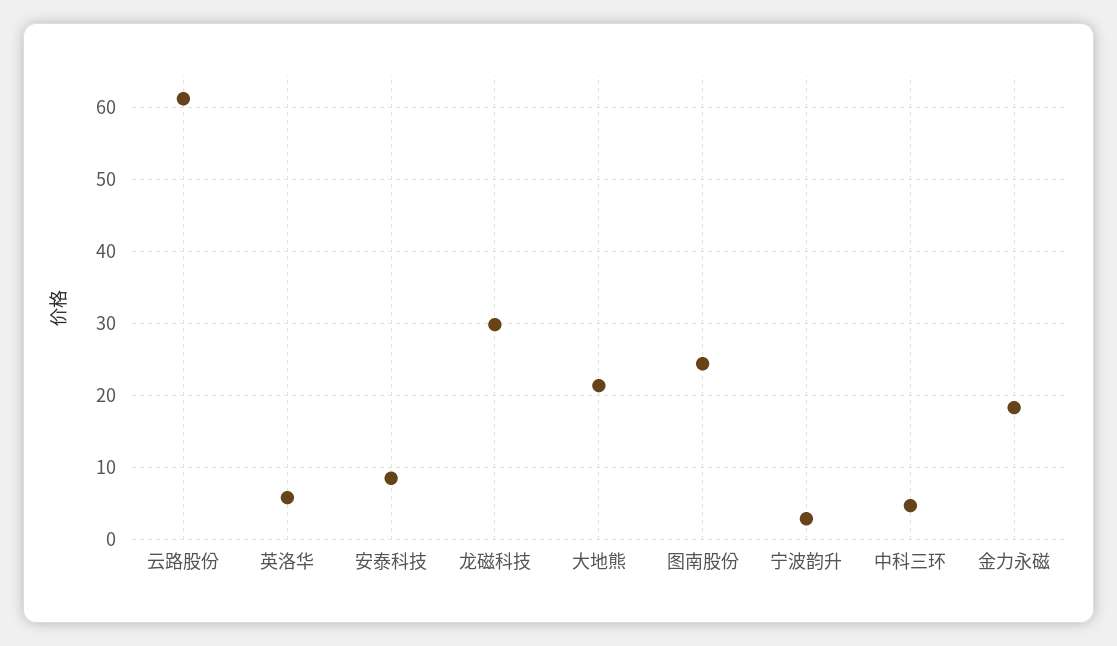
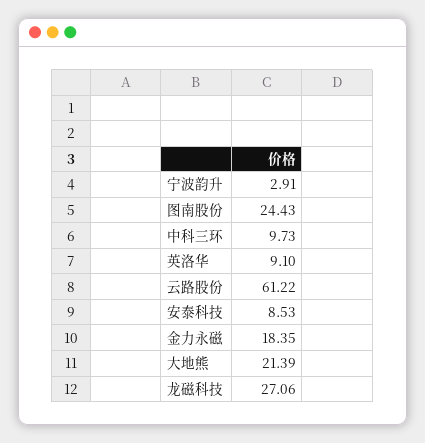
  {
    "云路股份": 61.22,
-   "英洛华": 6,
+   "英洛华": 9.1,
    "安泰科技": 8.53,
-   "龙磁科技": 30,
+   "龙磁科技": 27.06,
    "大地熊": 21.39,
    "图南股份": 24.43,
    "宁波韵升": 2.91,
-   "中科三环": 5,
+   "中科三环": 9.73,
    "金力永磁": 18.35
  }

